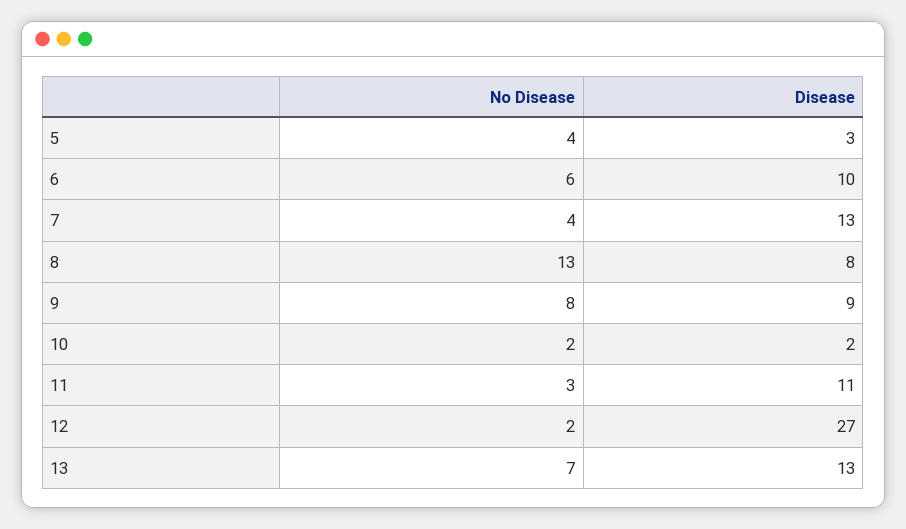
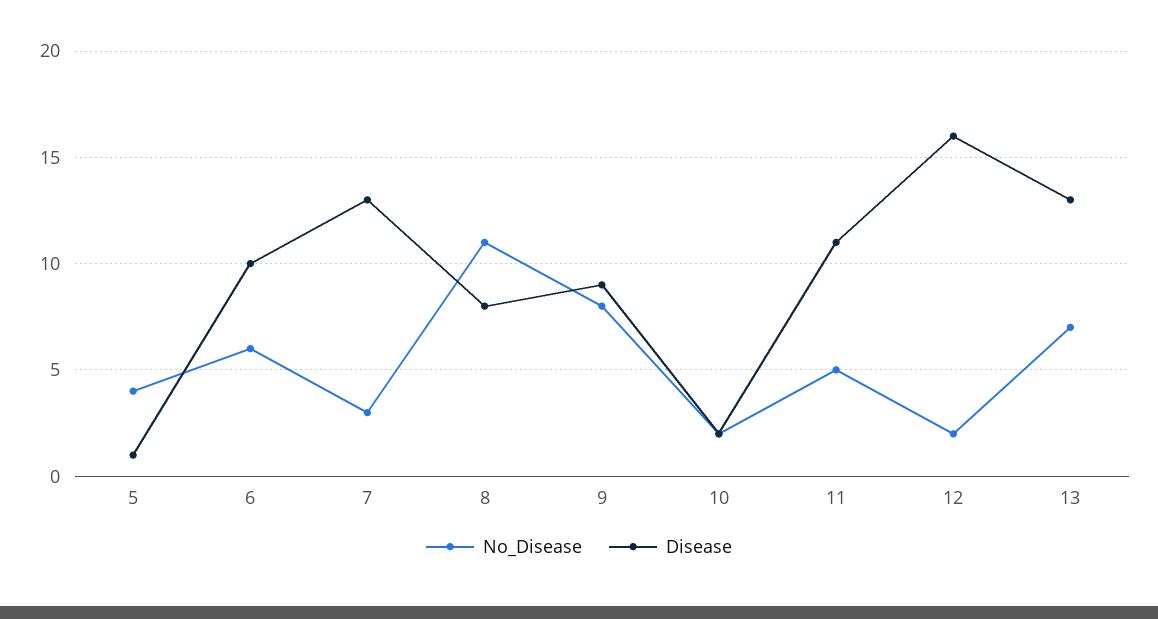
  {
    "No Disease": {
      "5": 4,
      "6": 6,
-     "7": 4,
+     "7": 3,
-     "8": 13,
+     "8": 11,
      "9": 8,
      "10": 2,
-     "11": 3,
+     "11": 5,
      "12": 2,
      "13": 7
    },
    "Disease": {
-     "5": 3,
+     "5": 1,
      "6": 10,
      "7": 13,
      "8": 8,
      "9": 9,
      "10": 2,
      "11": 11,
-     "12": 27,
+     "12": 16,
      "13": 13
    }
  }

